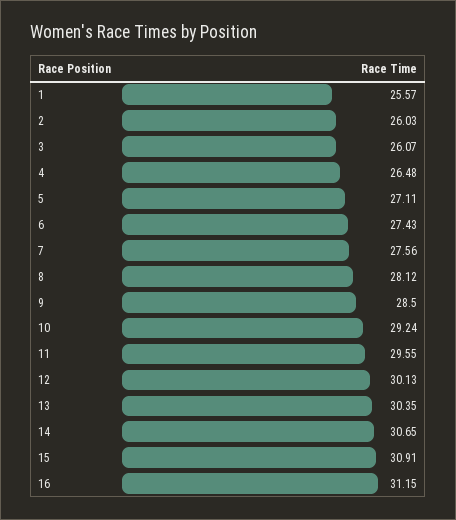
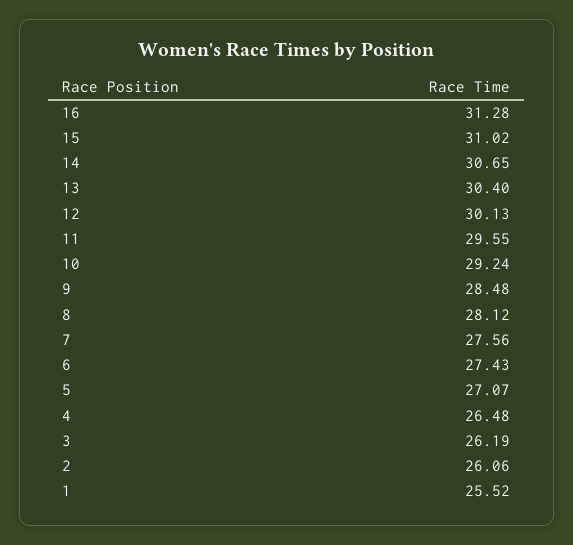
  {
-   "1": 25.57,
+   "1": 25.52,
-   "2": 26.03,
+   "2": 26.06,
-   "3": 26.07,
+   "3": 26.19,
    "4": 26.48,
-   "5": 27.11,
+   "5": 27.07,
    "6": 27.43,
    "7": 27.56,
    "8": 28.12,
-   "9": 28.5,
+   "9": 28.48,
    "10": 29.24,
    "11": 29.55,
    "12": 30.13,
-   "13": 30.35,
+   "13": 30.4,
    "14": 30.65,
-   "15": 30.91,
+   "15": 31.02,
-   "16": 31.15
+   "16": 31.28
  }

